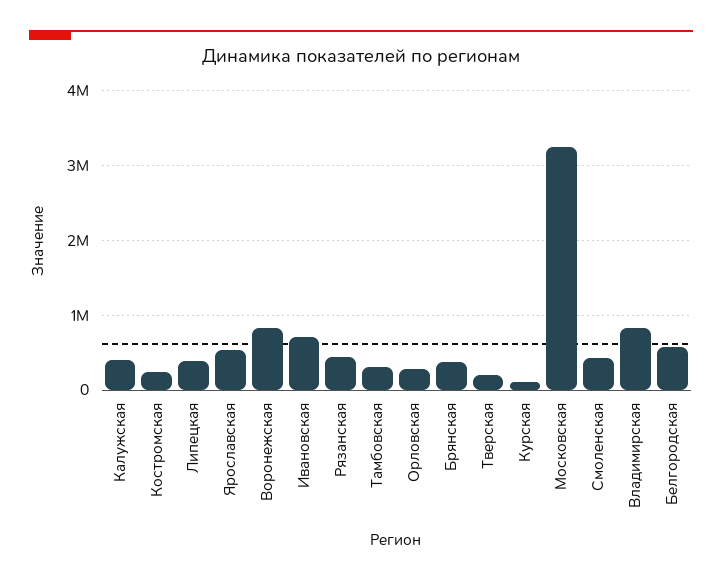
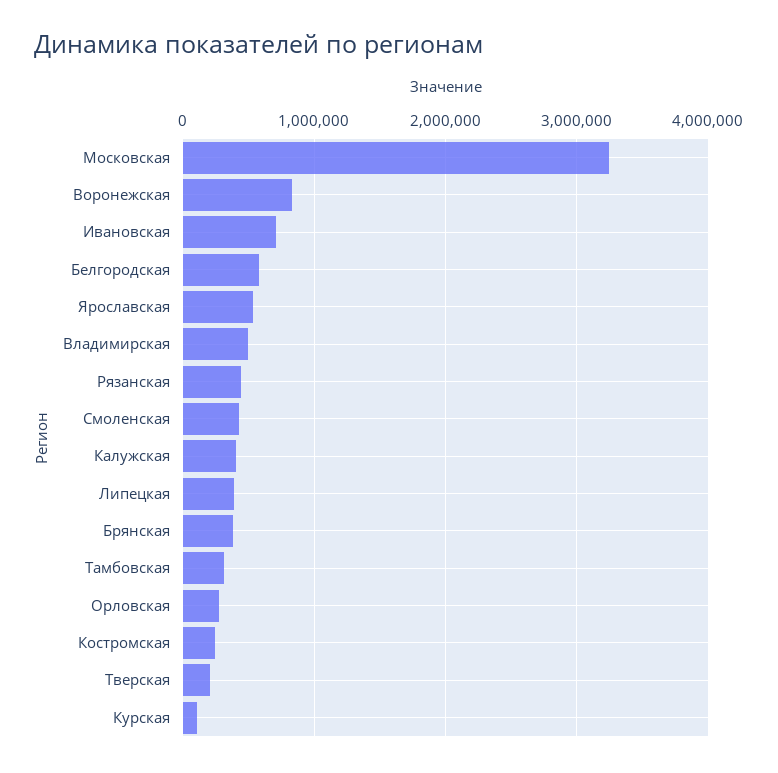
  {
    "Калужская": 400000,
    "Костромская": 200000,
    "Липецкая": 400000,
    "Ярославская": 500000,
    "Воронежская": 800000,
    "Ивановская": 700000,
    "Рязанская": 400000,
    "Тамбовская": 300000,
    "Орловская": 300000,
    "Брянская": 400000,
    "Тверская": 200000,
    "Курская": 100000,
    "Московская": 3200000,
    "Смоленская": 400000,
-   "Владимирская": 800000,
+   "Владимирская": 500000,
    "Белгородская": 600000
  }

